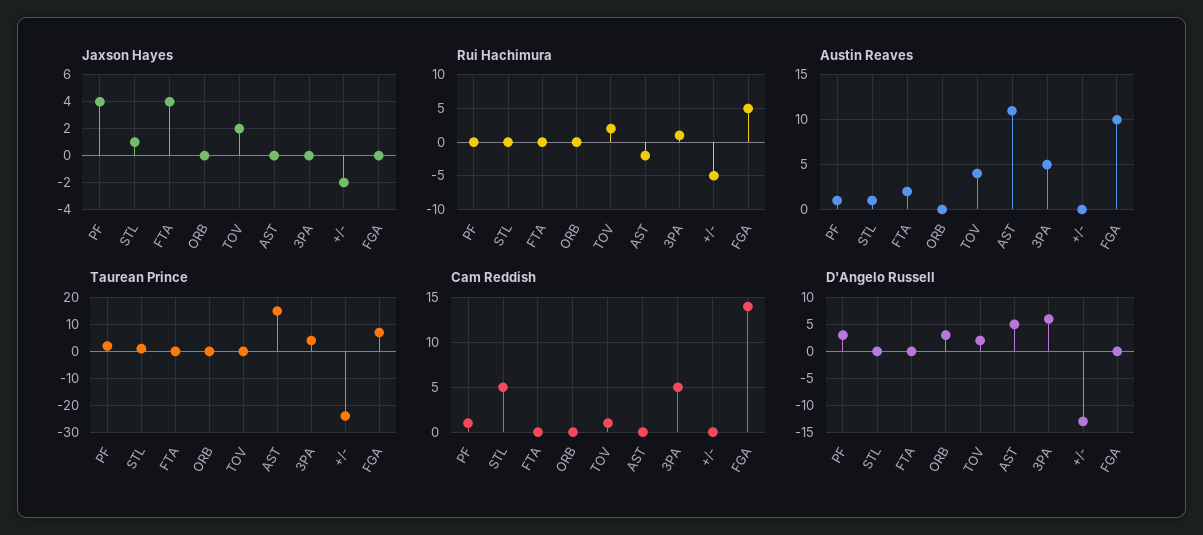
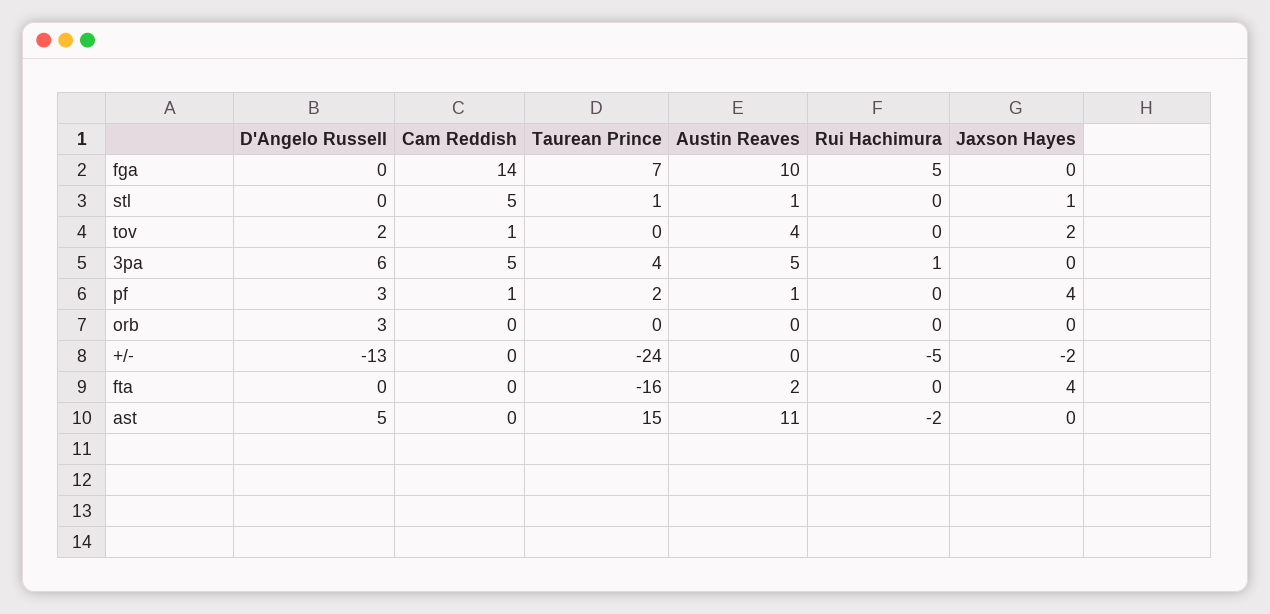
  {
    "Jaxson Hayes": {
      "PF": 4,
      "STL": 1,
      "FTA": 4,
      "ORB": 0,
      "TOV": 2,
      "AST": 0,
      "3PA": 0,
      "+/-": -2,
      "FGA": 0
    },
    "Rui Hachimura": {
      "PF": 0,
      "STL": 0,
      "FTA": 0,
      "ORB": 0,
-     "TOV": 2,
+     "TOV": 0,
      "AST": -2,
      "3PA": 1,
      "+/-": -5,
      "FGA": 5
    },
    "Austin Reaves": {
      "PF": 1,
      "STL": 1,
      "FTA": 2,
      "ORB": 0,
      "TOV": 4,
      "AST": 11,
      "3PA": 5,
      "+/-": 0,
      "FGA": 10
    },
    "Taurean Prince": {
      "PF": 2,
      "STL": 1,
-     "FTA": 0,
+     "FTA": -16,
      "ORB": 0,
      "TOV": 0,
      "AST": 15,
      "3PA": 4,
      "+/-": -24,
      "FGA": 7
    },
    "Cam Reddish": {
      "PF": 1,
      "STL": 5,
      "FTA": 0,
      "ORB": 0,
      "TOV": 1,
      "AST": 0,
      "3PA": 5,
      "+/-": 0,
      "FGA": 14
    },
    "D'Angelo Russell": {
      "PF": 3,
      "STL": 0,
      "FTA": 0,
      "ORB": 3,
      "TOV": 2,
      "AST": 5,
      "3PA": 6,
      "+/-": -13,
      "FGA": 0
    }
  }

